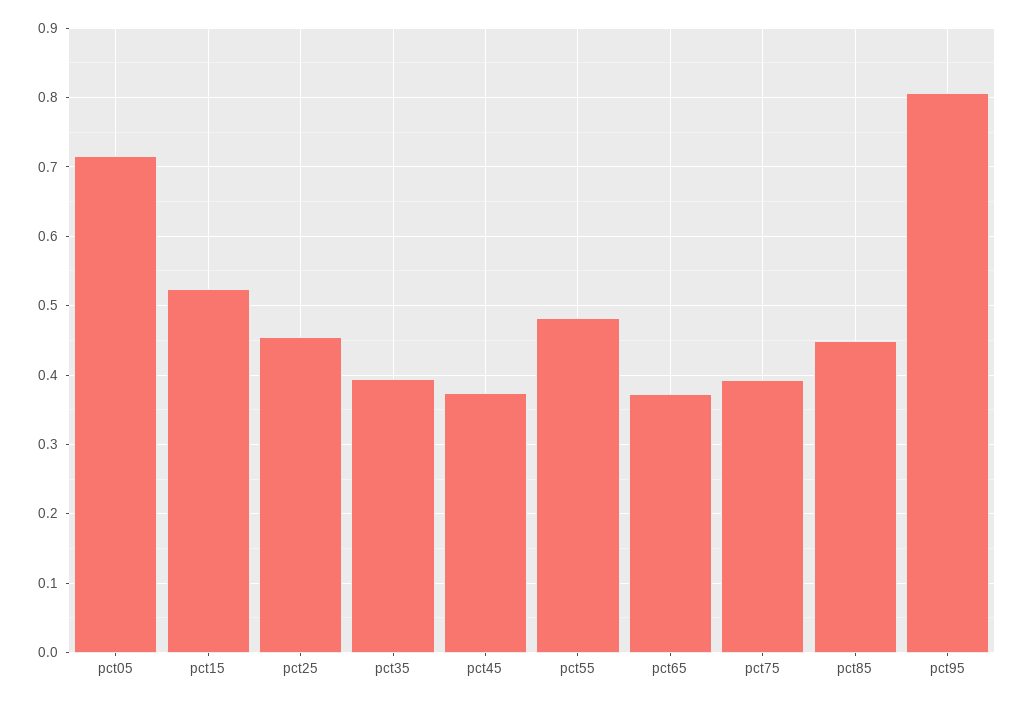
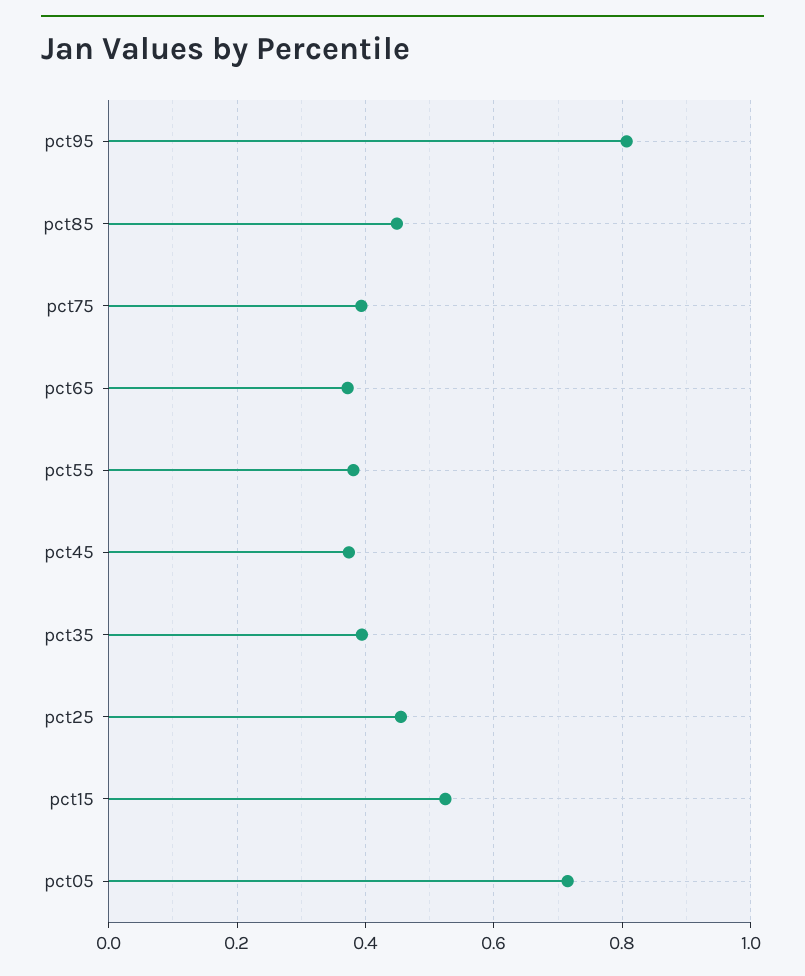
  {
    "pct05": 0.72,
    "pct15": 0.52,
    "pct25": 0.45,
    "pct35": 0.39,
    "pct45": 0.37,
-   "pct55": 0.48,
+   "pct55": 0.38,
    "pct65": 0.37,
    "pct75": 0.39,
    "pct85": 0.45,
    "pct95": 0.81
  }

